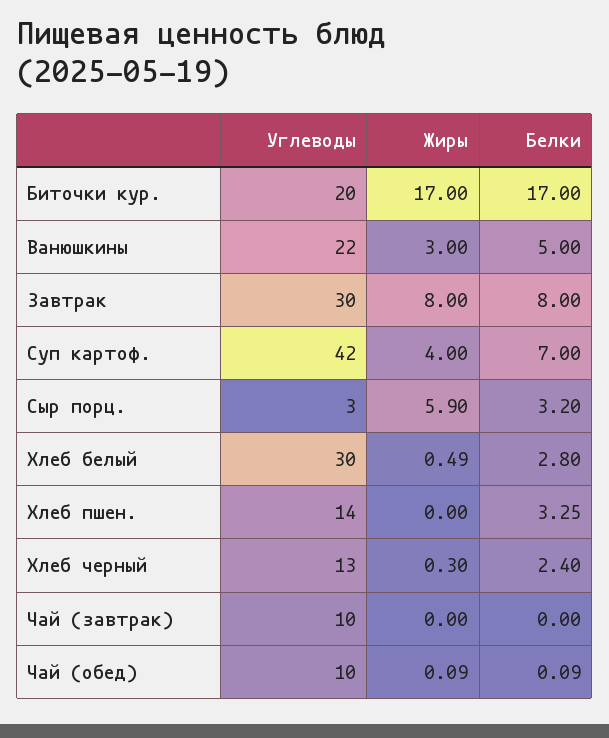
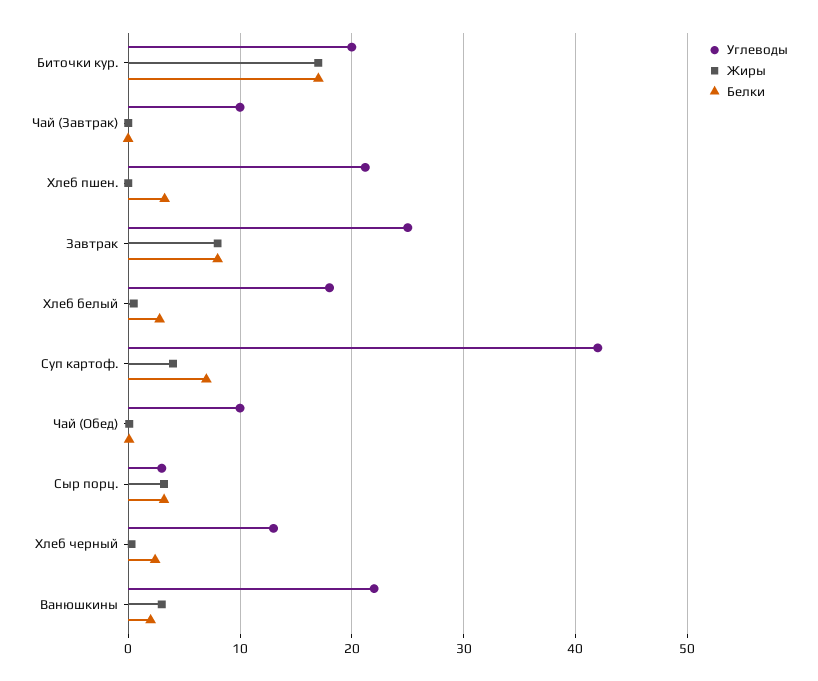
  {
    "Углеводы": {
      "Биточки кур.": 20,
      "Ванюшкины": 22,
-     "Завтрак": 30,
+     "Завтрак": 25,
      "Суп картоф.": 42,
      "Сыр порц.": 3,
-     "Хлеб белый": 30,
+     "Хлеб белый": 18,
-     "Хлеб пшен.": 14,
+     "Хлеб пшен.": 21,
      "Хлеб черный": 13,
      "Чай (завтрак)": 10,
      "Чай (обед)": 10
    },
    "Жиры": {
      "Биточки кур.": 17,
      "Ванюшкины": 3,
      "Завтрак": 8,
      "Суп картоф.": 4,
-     "Сыр порц.": 5.9,
+     "Сыр порц.": 3,
      "Хлеб белый": 0.49,
      "Хлеб пшен.": 0,
      "Хлеб черный": 0.3,
      "Чай (завтрак)": 0,
      "Чай (обед)": 0.09
    },
    "Белки": {
      "Биточки кур.": 17,
-     "Ванюшкины": 5,
+     "Ванюшкины": 2,
      "Завтрак": 8,
      "Суп картоф.": 7,
      "Сыр порц.": 3.2,
      "Хлеб белый": 2.8,
      "Хлеб пшен.": 3.25,
      "Хлеб черный": 2.4,
      "Чай (завтрак)": 0,
      "Чай (обед)": 0.09
    }
  }

